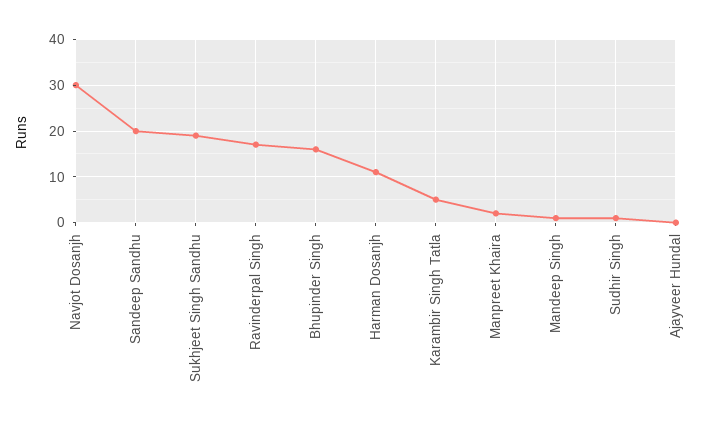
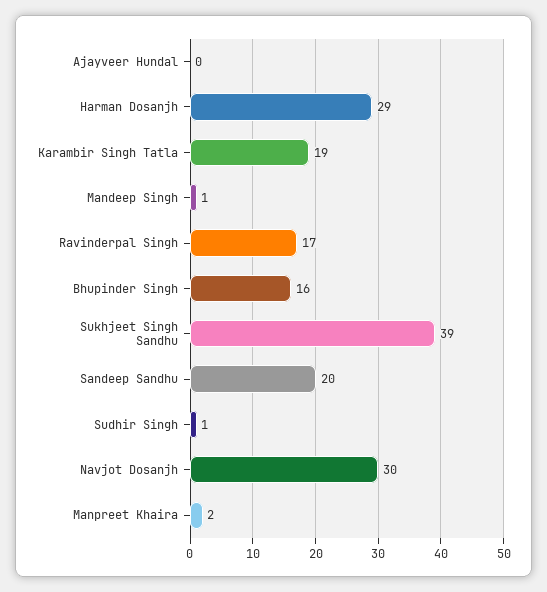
  {
    "Navjot Dosanjh": 30,
    "Sandeep Sandhu": 20,
-   "Sukhjeet Singh Sandhu": 20,
+   "Sukhjeet Singh Sandhu": 39,
    "Ravinderpal Singh": 17,
    "Bhupinder Singh": 16,
-   "Harman Dosanjh": 10,
+   "Harman Dosanjh": 29,
-   "Karambir Singh Tatla": 5,
+   "Karambir Singh Tatla": 19,
    "Manpreet Khaira": 2,
    "Mandeep Singh": 1,
    "Sudhir Singh": 1,
    "Ajayveer Hundal": 0
  }

